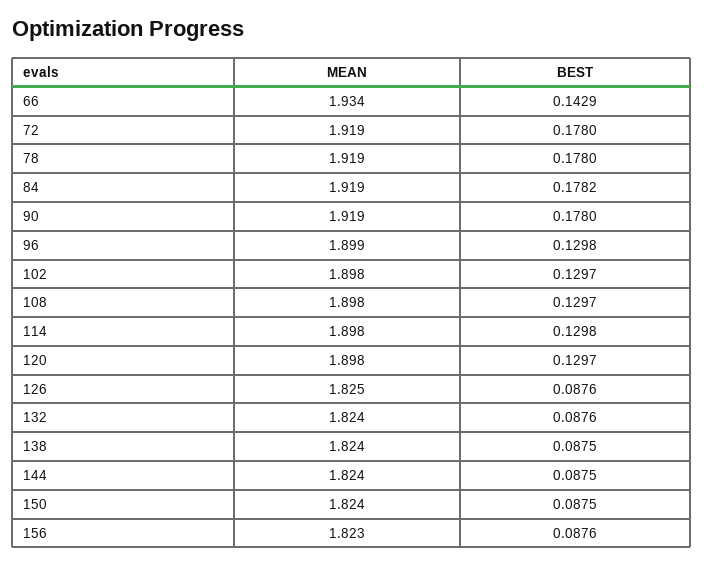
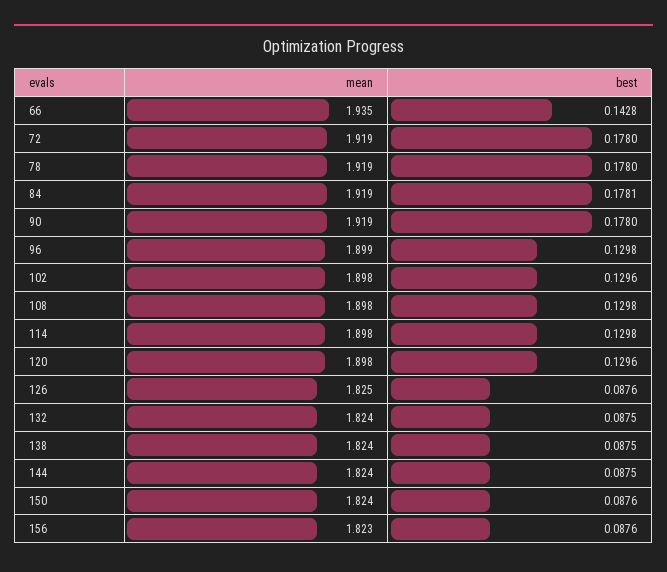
  {
    "MEAN": {
-     "66": 1.934,
+     "66": 1.935,
      "72": 1.919,
      "78": 1.919,
      "84": 1.919,
      "90": 1.919,
      "96": 1.899,
      "102": 1.898,
      "108": 1.898,
      "114": 1.898,
      "120": 1.898,
      "126": 1.825,
      "132": 1.824,
      "138": 1.824,
      "144": 1.824,
      "150": 1.824,
      "156": 1.823
    },
    "BEST": {
-     "66": 0.1429,
+     "66": 0.1428,
      "72": 0.178,
      "78": 0.178,
-     "84": 0.1782,
+     "84": 0.1781,
      "90": 0.178,
      "96": 0.1298,
-     "102": 0.1297,
+     "102": 0.1296,
-     "108": 0.1297,
+     "108": 0.1298,
      "114": 0.1298,
-     "120": 0.1297,
+     "120": 0.1296,
      "126": 0.0876,
-     "132": 0.0876,
+     "132": 0.0875,
      "138": 0.0875,
      "144": 0.0875,
-     "150": 0.0875,
+     "150": 0.0876,
      "156": 0.0876
    }
  }

